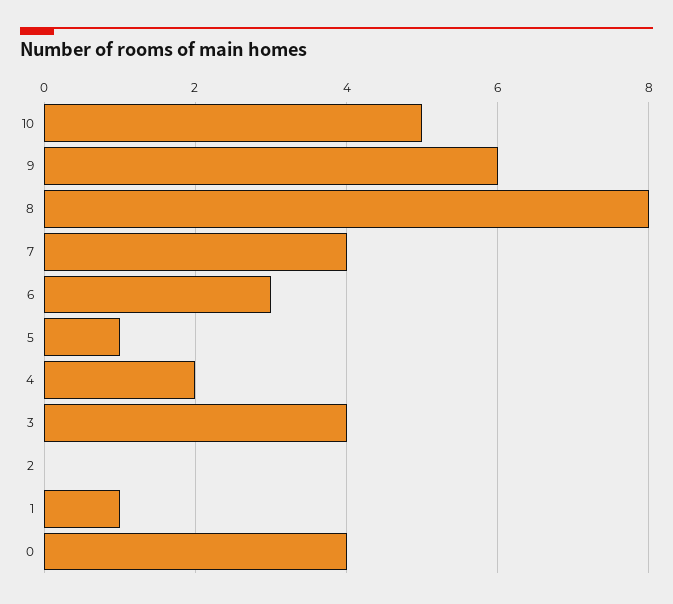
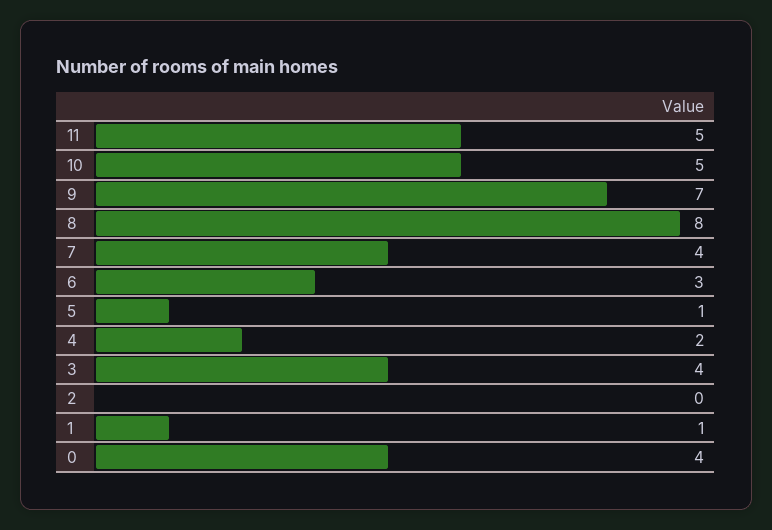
  {
    "10": 5,
-   "9": 6,
+   "9": 7,
    "8": 8,
    "7": 4,
    "6": 3,
    "5": 1,
    "4": 2,
    "3": 4,
    "2": 0,
    "1": 1,
-   "0": 4
+   "0": 4,
+   "11": 5
  }

